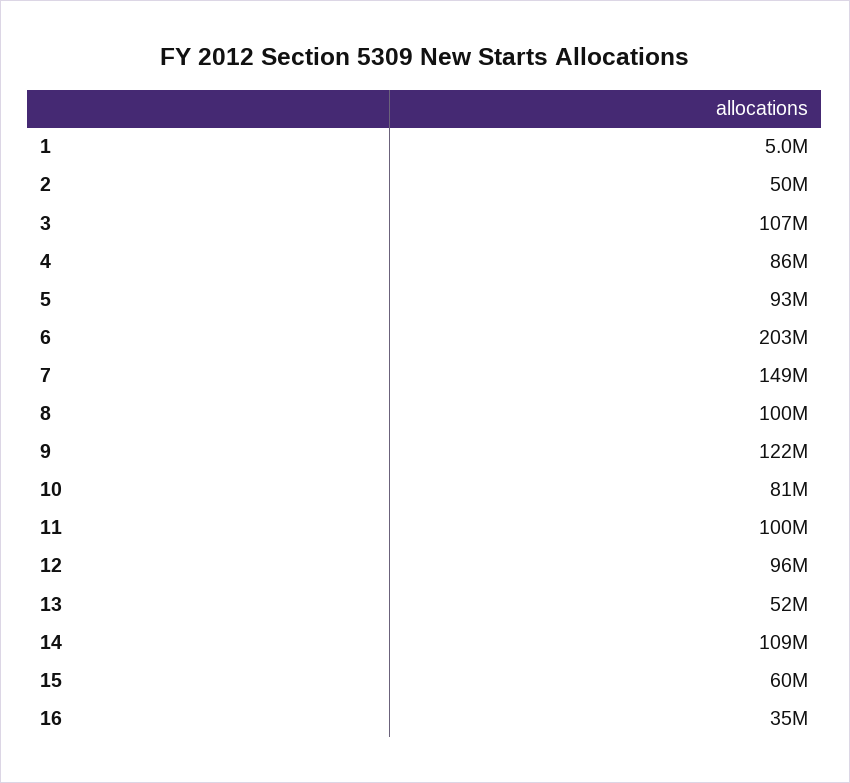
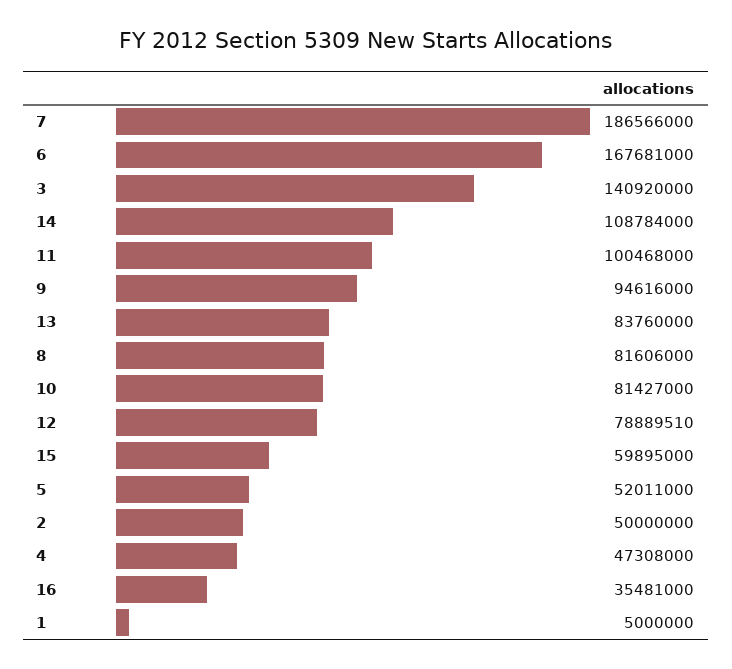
  {
    "1": 5000000,
    "2": 50000000,
-   "3": 107000000,
+   "3": 140920000,
-   "4": 86000000,
+   "4": 47308000,
-   "5": 93000000,
+   "5": 52011000,
-   "6": 203000000,
+   "6": 167681000,
-   "7": 149000000,
+   "7": 186566000,
-   "8": 100000000,
+   "8": 81606000,
-   "9": 122000000,
+   "9": 94616000,
    "10": 81427000,
    "11": 100468000,
-   "12": 96000000,
+   "12": 78889510,
-   "13": 52000000,
+   "13": 83760000,
    "14": 108784000,
    "15": 59895000,
    "16": 35481000
  }

